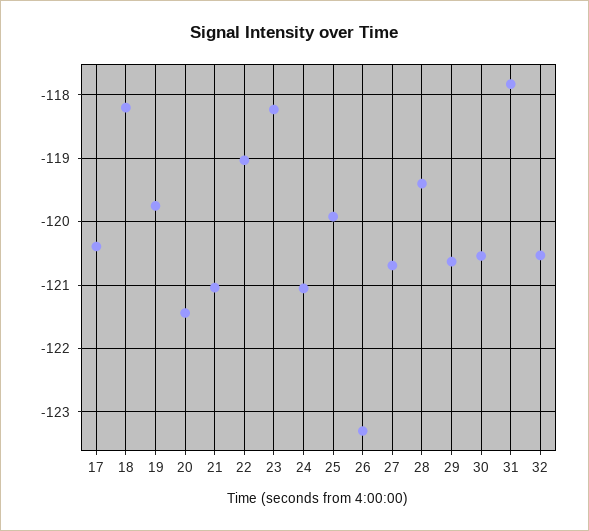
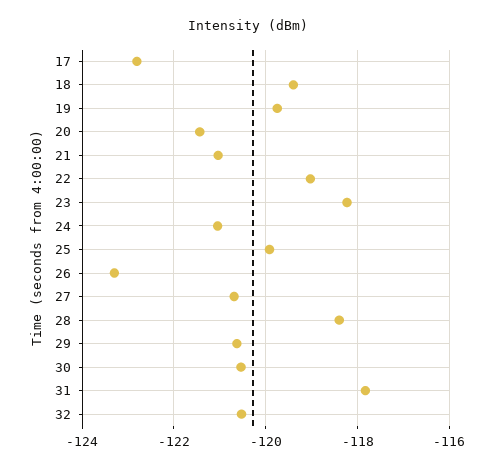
  {
-   "17": -120.4,
+   "17": -122.8,
-   "18": -118.2,
+   "18": -119.4,
    "19": -119.8,
    "20": -121.4,
    "21": -121,
    "22": -119,
    "23": -118.2,
    "24": -121.1,
    "25": -119.9,
    "26": -123.3,
    "27": -120.7,
-   "28": -119.4,
+   "28": -118.4,
    "29": -120.6,
    "30": -120.5,
    "31": -117.8,
    "32": -120.5
  }

